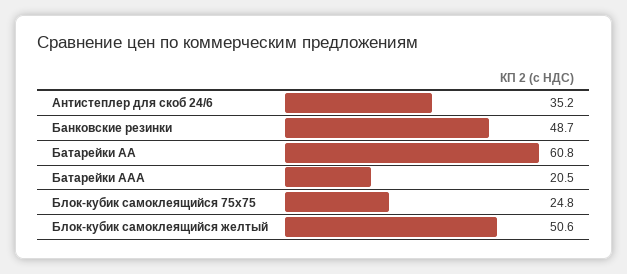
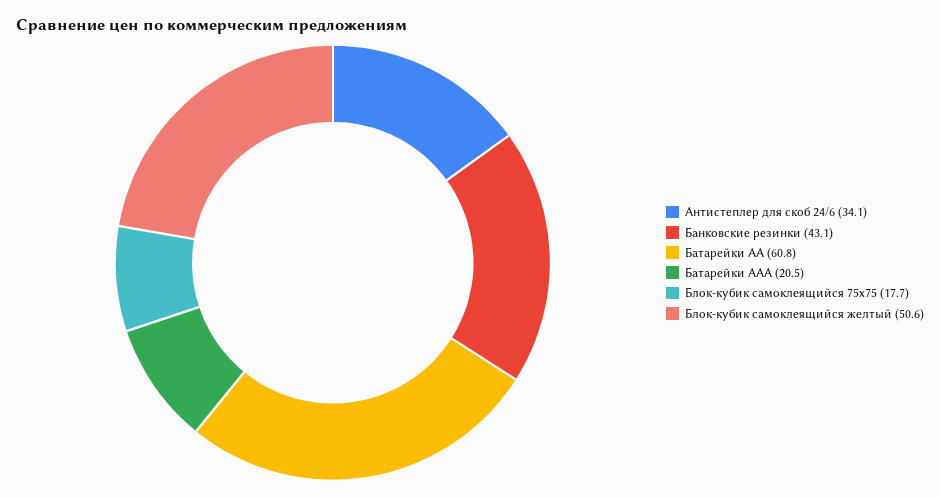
  {
-   "Антистеплер для скоб 24/6": 35.2,
+   "Антистеплер для скоб 24/6": 34.1,
-   "Банковские резинки": 48.7,
+   "Банковские резинки": 43.1,
    "Батарейки АА": 60.8,
    "Батарейки ААА": 20.5,
-   "Блок-кубик самоклеящийся 75х75": 24.8,
+   "Блок-кубик самоклеящийся 75х75": 17.7,
    "Блок-кубик самоклеящийся желтый": 50.6
  }

